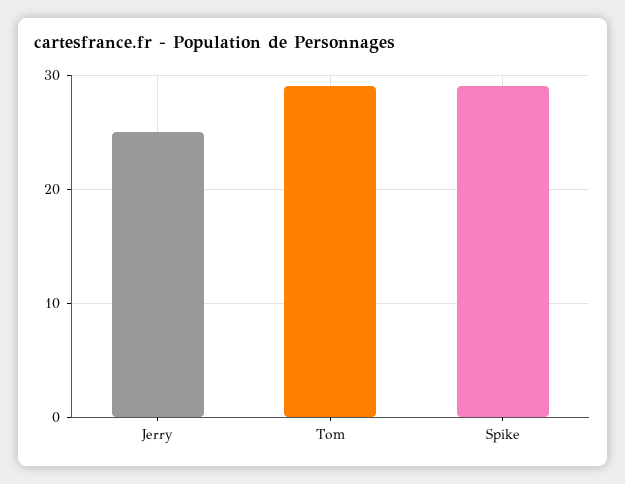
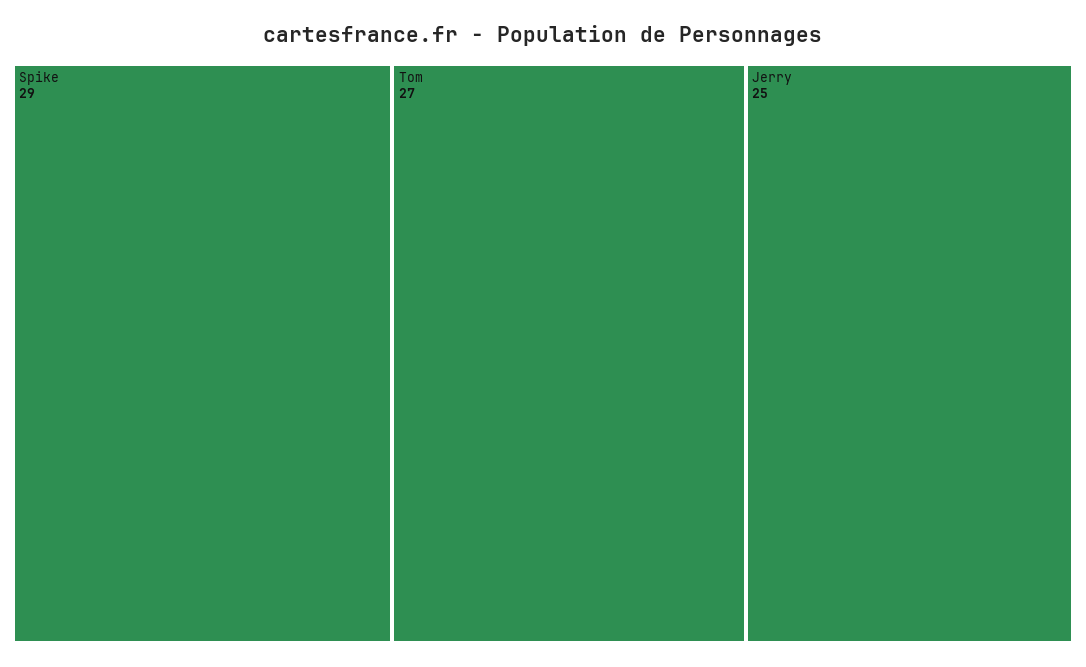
  {
    "Jerry": 25,
-   "Tom": 29,
+   "Tom": 27,
    "Spike": 29
  }

